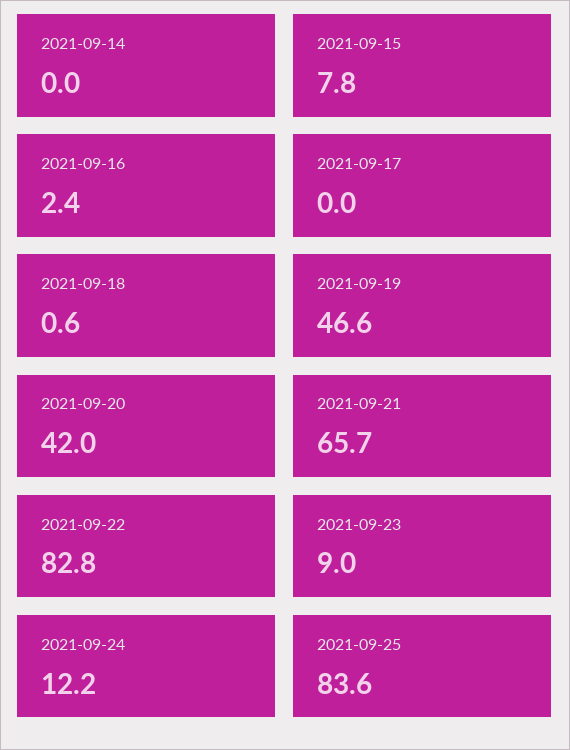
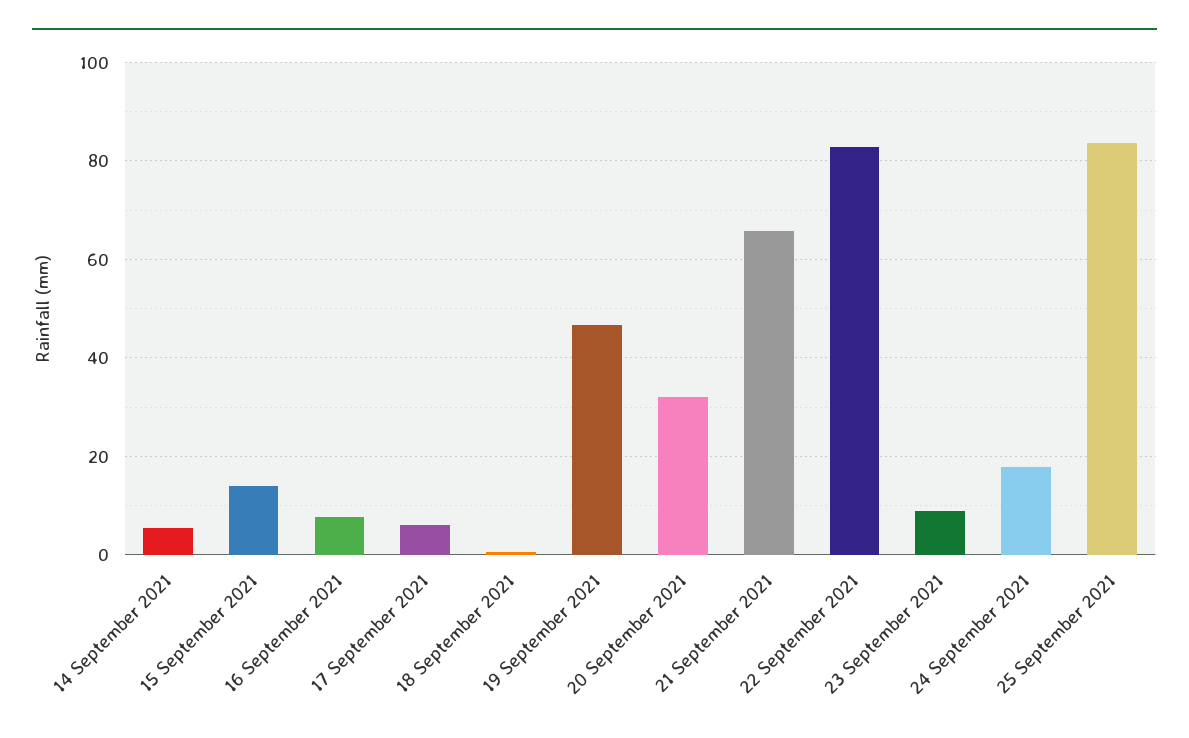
  {
-   "2021-09-14": 0,
+   "2021-09-14": 6,
-   "2021-09-15": 7.8,
+   "2021-09-15": 14,
-   "2021-09-16": 2.4,
+   "2021-09-16": 8,
-   "2021-09-17": 0,
+   "2021-09-17": 6,
    "2021-09-18": 0.6,
    "2021-09-19": 46.6,
-   "2021-09-20": 42,
+   "2021-09-20": 32,
    "2021-09-21": 65.7,
    "2021-09-22": 82.8,
    "2021-09-23": 9,
-   "2021-09-24": 12.2,
+   "2021-09-24": 18,
    "2021-09-25": 83.6
  }

